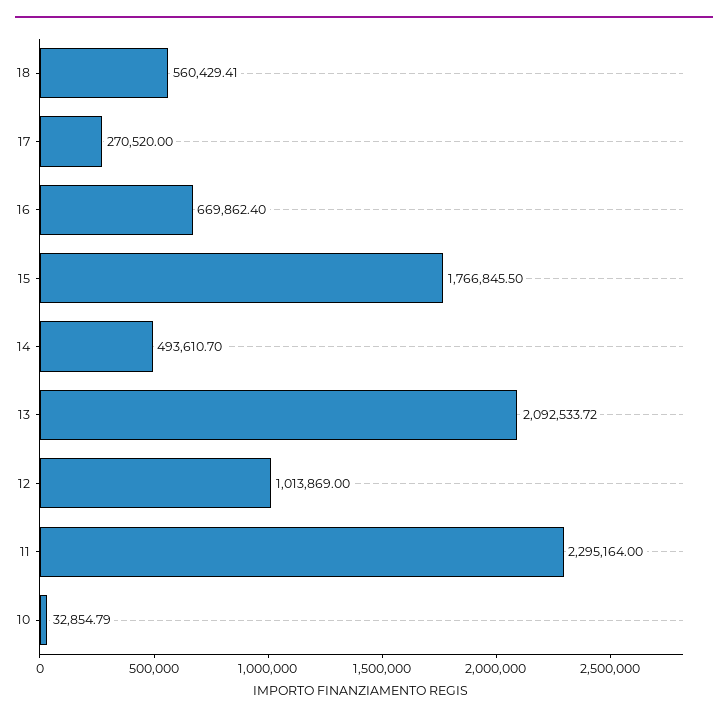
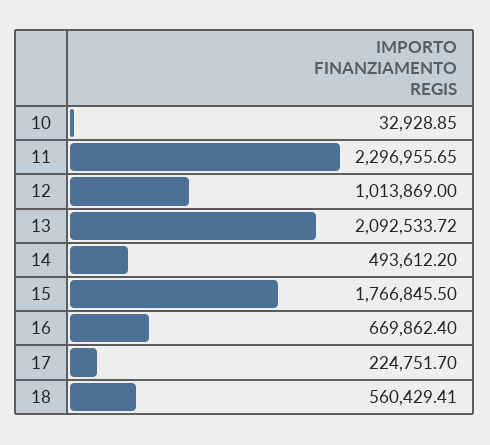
  {
    "18": 560429.41,
-   "17": 270520,
+   "17": 224751.7,
    "16": 669862.4,
    "15": 1766845.5,
-   "14": 493610.7,
+   "14": 493612.2,
    "13": 2092533.72,
    "12": 1013869,
-   "11": 2295164,
+   "11": 2296955.65,
-   "10": 32854.79
+   "10": 32928.85
  }

